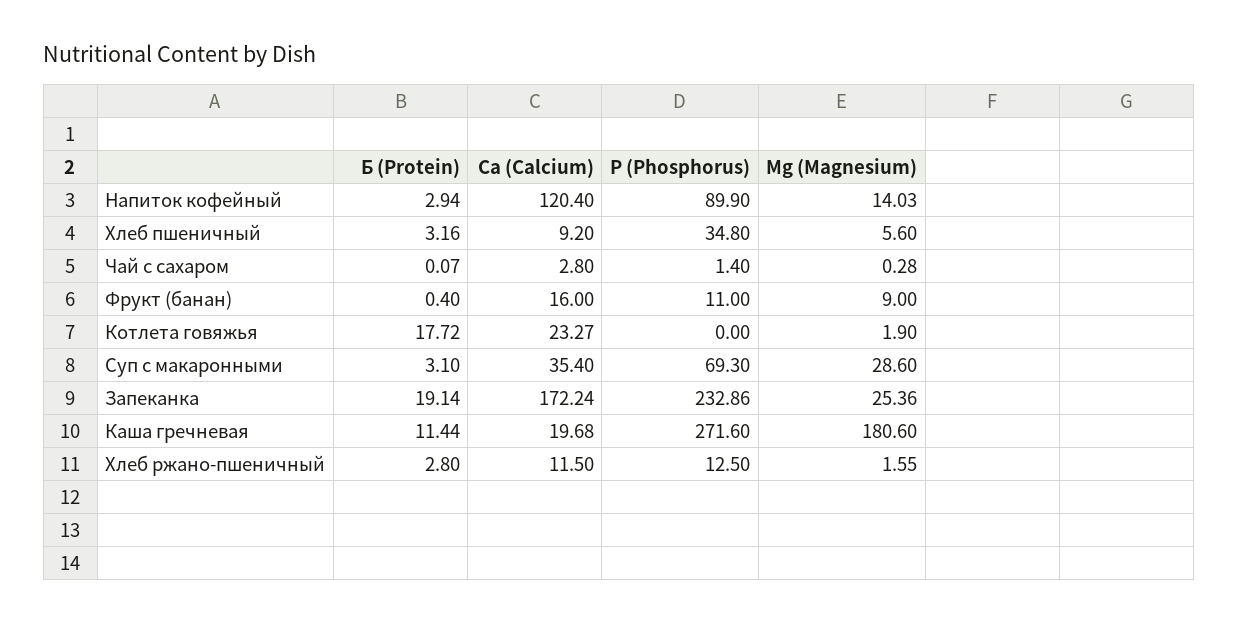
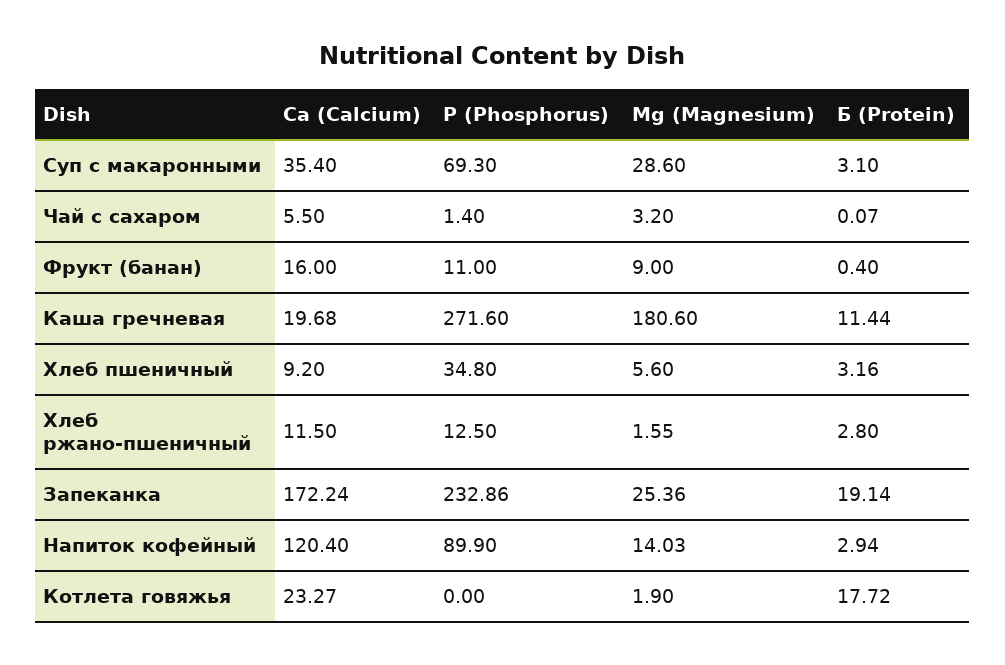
  {
    "Б (Protein)": {
      "Напиток кофейный": 2.94,
      "Хлеб пшеничный": 3.16,
      "Чай с сахаром": 0.07,
      "Фрукт (банан)": 0.4,
      "Котлета говяжья": 17.72,
      "Суп с макаронными": 3.1,
      "Запеканка": 19.14,
      "Каша гречневая": 11.44,
      "Хлеб ржано-пшеничный": 2.8
    },
    "Са (Calcium)": {
      "Напиток кофейный": 120.4,
      "Хлеб пшеничный": 9.2,
-     "Чай с сахаром": 2.8,
+     "Чай с сахаром": 5.5,
      "Фрукт (банан)": 16,
      "Котлета говяжья": 23.27,
      "Суп с макаронными": 35.4,
      "Запеканка": 172.24,
      "Каша гречневая": 19.68,
      "Хлеб ржано-пшеничный": 11.5
    },
    "Р (Phosphorus)": {
      "Напиток кофейный": 89.9,
      "Хлеб пшеничный": 34.8,
      "Чай с сахаром": 1.4,
      "Фрукт (банан)": 11,
      "Котлета говяжья": 0,
      "Суп с макаронными": 69.3,
      "Запеканка": 232.86,
      "Каша гречневая": 271.6,
      "Хлеб ржано-пшеничный": 12.5
    },
    "Mg (Magnesium)": {
      "Напиток кофейный": 14.03,
      "Хлеб пшеничный": 5.6,
-     "Чай с сахаром": 0.28,
+     "Чай с сахаром": 3.2,
      "Фрукт (банан)": 9,
      "Котлета говяжья": 1.9,
      "Суп с макаронными": 28.6,
      "Запеканка": 25.36,
      "Каша гречневая": 180.6,
      "Хлеб ржано-пшеничный": 1.55
    }
  }

